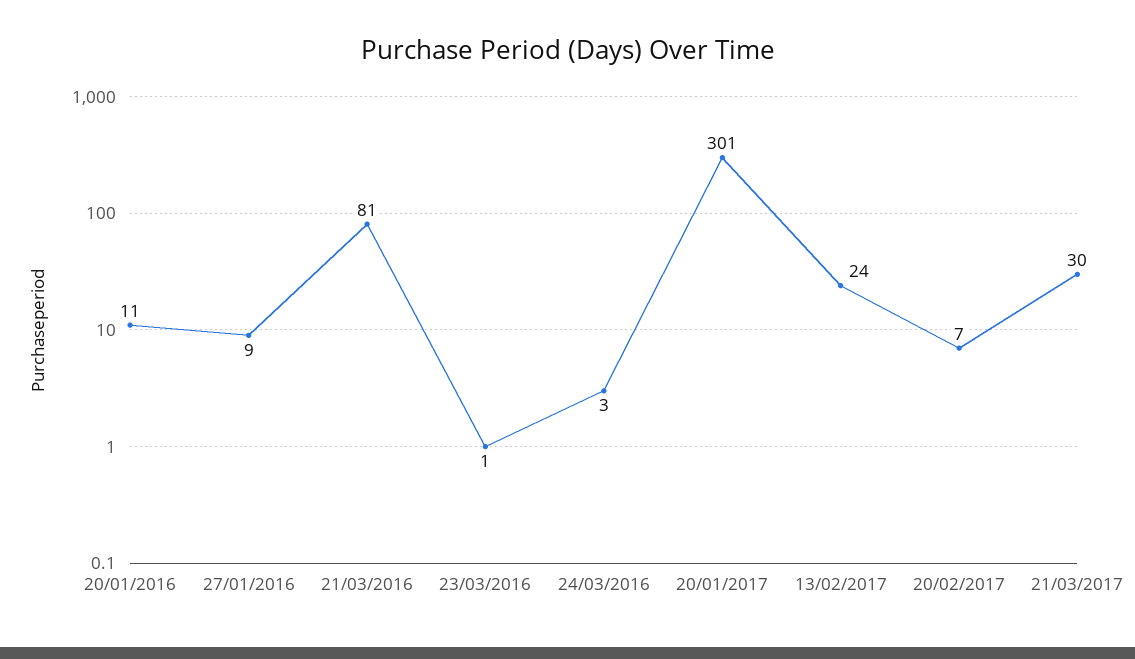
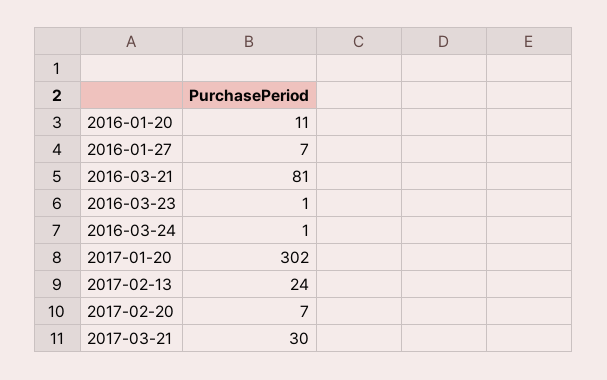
  {
    "20/01/2016": 11,
-   "27/01/2016": 9,
+   "27/01/2016": 7,
    "21/03/2016": 81,
    "23/03/2016": 1,
-   "24/03/2016": 3,
+   "24/03/2016": 1,
-   "20/01/2017": 301,
+   "20/01/2017": 302,
    "13/02/2017": 24,
    "20/02/2017": 7,
    "21/03/2017": 30
  }

